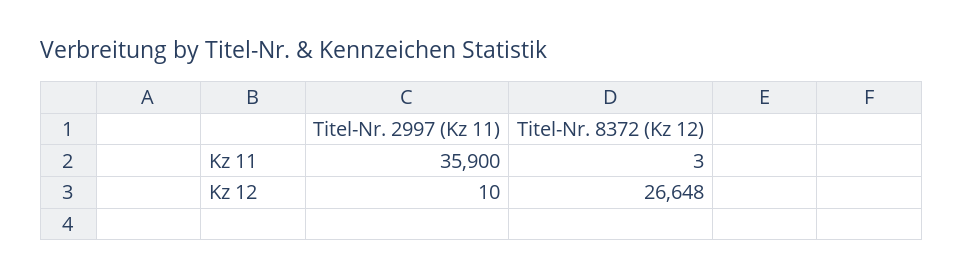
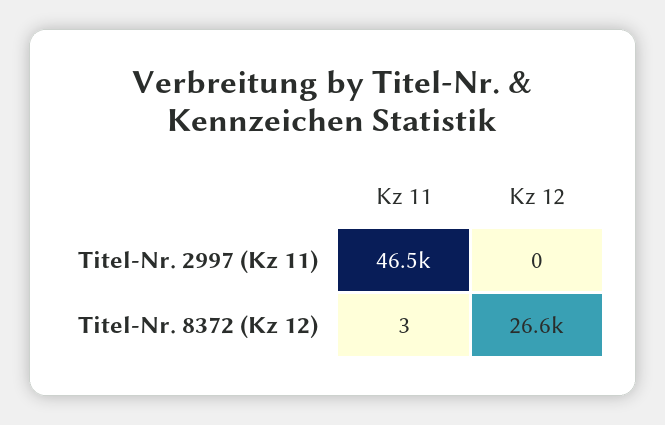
  {
    "Titel-Nr. 2997 (Kz 11)": {
-     "Kz 11": 35900,
+     "Kz 11": 46500,
-     "Kz 12": 10
+     "Kz 12": 0
    },
    "Titel-Nr. 8372 (Kz 12)": {
      "Kz 11": 3,
      "Kz 12": 26648
    }
  }

